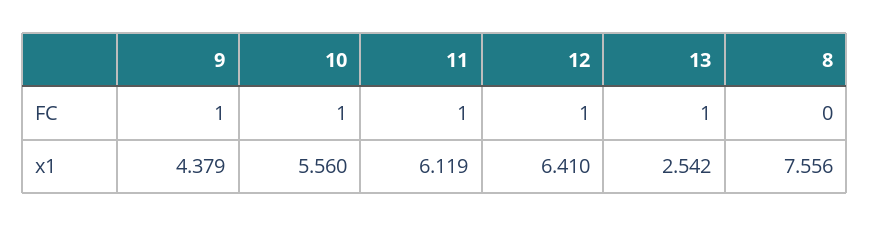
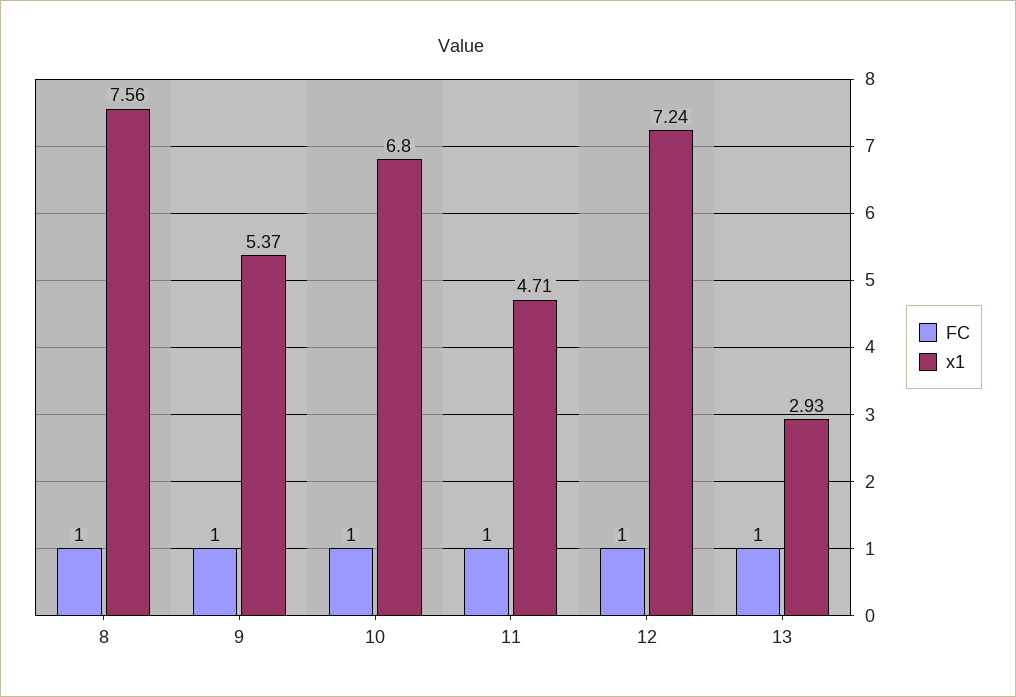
  {
    "FC": {
      "9": 1,
      "10": 1,
      "11": 1,
      "12": 1,
      "13": 1,
-     "8": 0
+     "8": 1
    },
    "x1": {
-     "9": 4.379,
+     "9": 5.37,
-     "10": 5.56,
+     "10": 6.8,
-     "11": 6.119,
+     "11": 4.71,
-     "12": 6.41,
+     "12": 7.24,
-     "13": 2.542,
+     "13": 2.93,
      "8": 7.556
    }
  }

